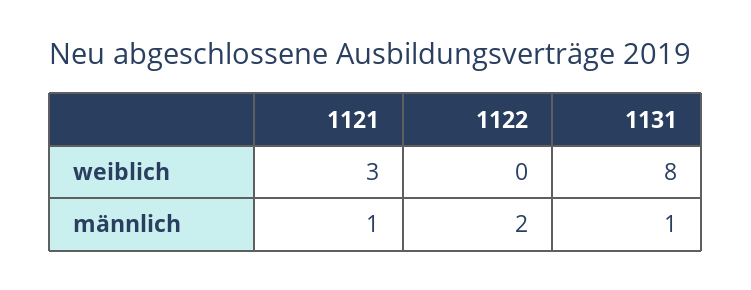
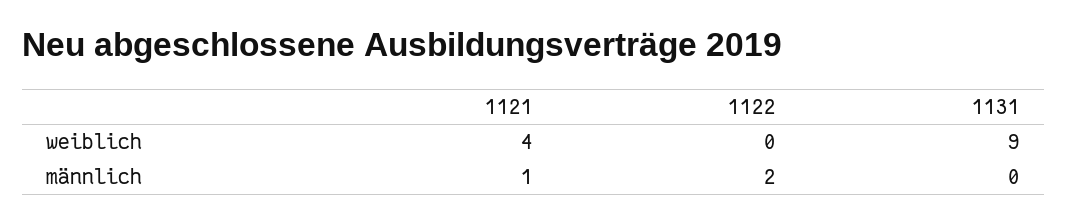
  {
    "1121": {
-     "weiblich": 3,
+     "weiblich": 4,
      "männlich": 1
    },
    "1122": {
      "weiblich": 0,
      "männlich": 2
    },
    "1131": {
-     "weiblich": 8,
+     "weiblich": 9,
-     "männlich": 1
+     "männlich": 0
    }
  }

